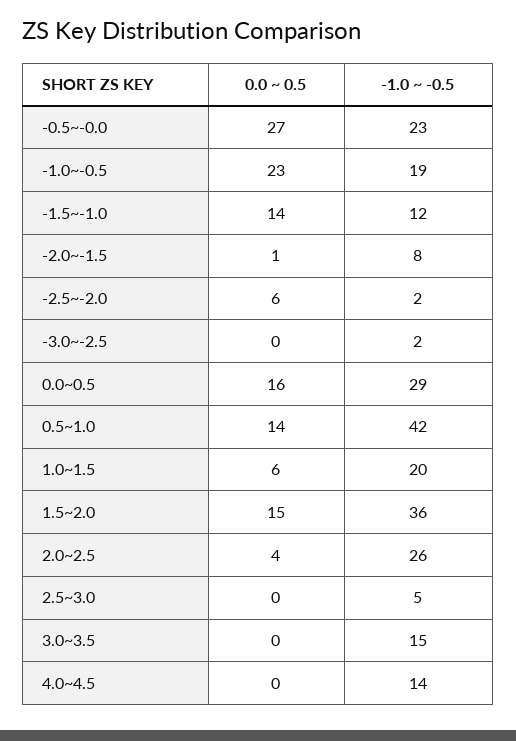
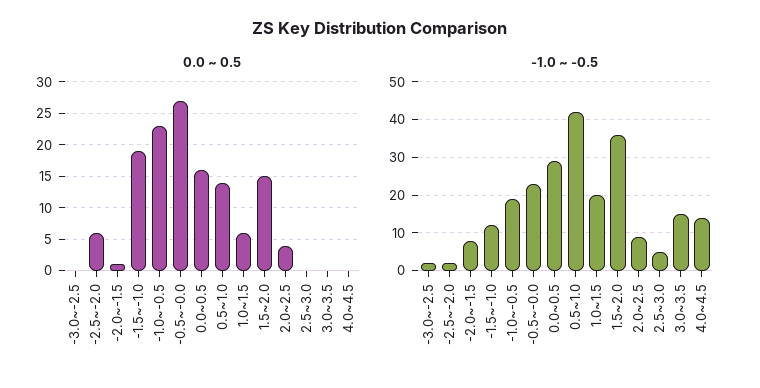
  {
    "0.0 ~ 0.5": {
      "-0.5~-0.0": 27,
      "-1.0~-0.5": 23,
-     "-1.5~-1.0": 14,
+     "-1.5~-1.0": 19,
      "-2.0~-1.5": 1,
      "-2.5~-2.0": 6,
      "-3.0~-2.5": 0,
      "0.0~0.5": 16,
      "0.5~1.0": 14,
      "1.0~1.5": 6,
      "1.5~2.0": 15,
      "2.0~2.5": 4,
      "2.5~3.0": 0,
      "3.0~3.5": 0,
      "4.0~4.5": 0
    },
    "-1.0 ~ -0.5": {
      "-0.5~-0.0": 23,
      "-1.0~-0.5": 19,
      "-1.5~-1.0": 12,
      "-2.0~-1.5": 8,
      "-2.5~-2.0": 2,
      "-3.0~-2.5": 2,
      "0.0~0.5": 29,
      "0.5~1.0": 42,
      "1.0~1.5": 20,
      "1.5~2.0": 36,
-     "2.0~2.5": 26,
+     "2.0~2.5": 10,
      "2.5~3.0": 5,
      "3.0~3.5": 15,
      "4.0~4.5": 14
    }
  }

